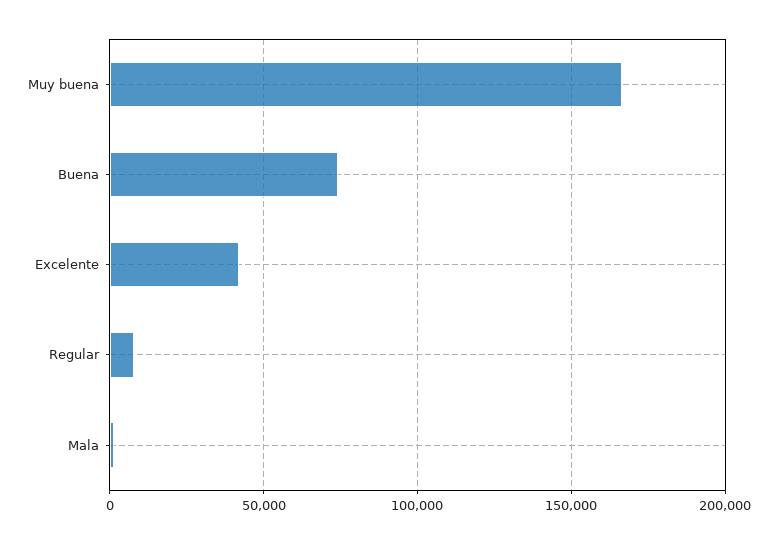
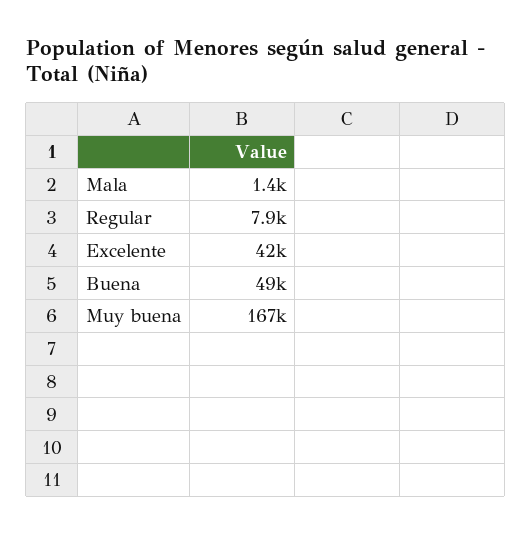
  {
    "Muy buena": 167000,
-   "Buena": 75000,
+   "Buena": 49000,
    "Excelente": 42000,
    "Regular": 7900,
    "Mala": 1400
  }

